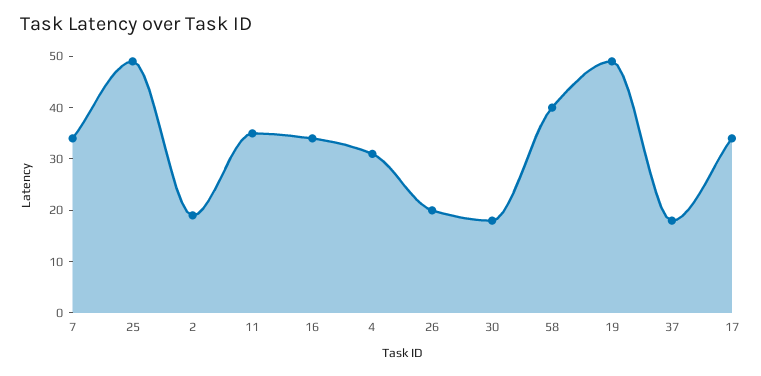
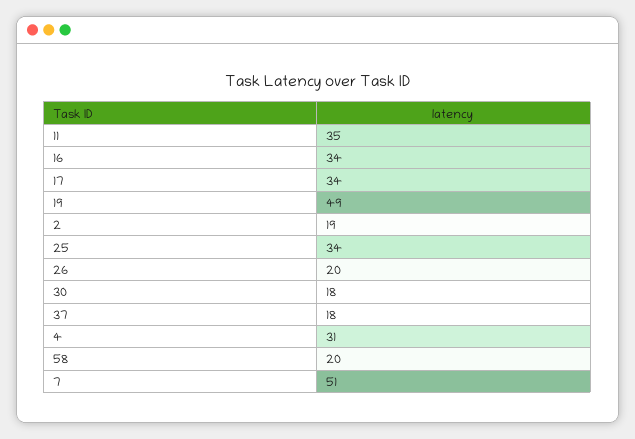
  {
-   "7": 35,
+   "7": 51,
-   "25": 50,
+   "25": 34,
    "2": 19,
    "11": 35,
    "16": 34,
    "4": 31,
    "26": 20,
    "30": 18,
-   "58": 40,
+   "58": 20,
    "19": 49,
    "37": 18,
    "17": 34
  }

